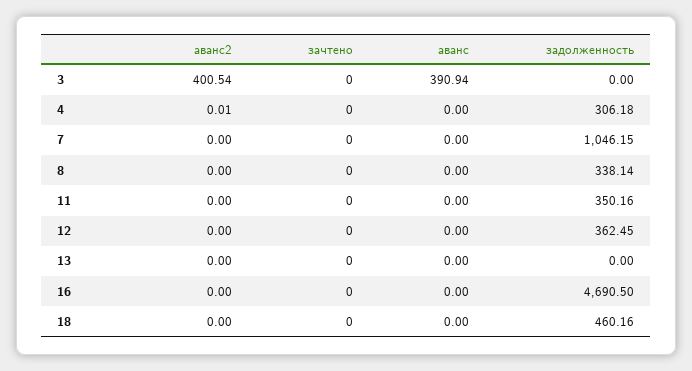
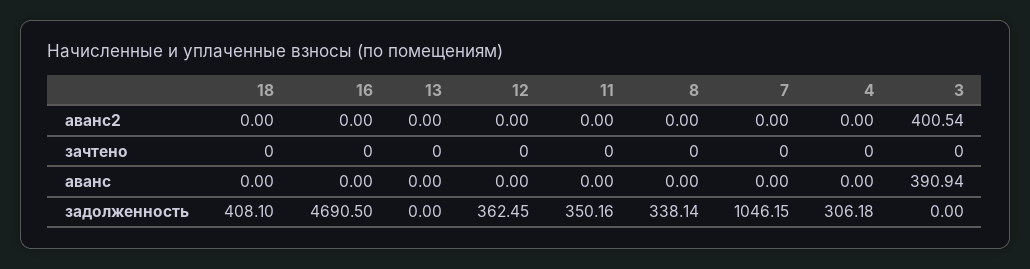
  {
    "аванс2": {
      "3": 400.54,
-     "4": 0.01,
+     "4": 0,
      "7": 0,
      "8": 0,
      "11": 0,
      "12": 0,
      "13": 0,
      "16": 0,
      "18": 0
    },
    "зачтено": {
      "3": 0,
      "4": 0,
      "7": 0,
      "8": 0,
      "11": 0,
      "12": 0,
      "13": 0,
      "16": 0,
      "18": 0
    },
    "аванс": {
      "3": 390.94,
      "4": 0,
      "7": 0,
      "8": 0,
      "11": 0,
      "12": 0,
      "13": 0,
      "16": 0,
      "18": 0
    },
    "задолженность": {
      "3": 0,
      "4": 306.18,
      "7": 1046.15,
      "8": 338.14,
      "11": 350.16,
      "12": 362.45,
      "13": 0,
      "16": 4690.5,
-     "18": 460.16
+     "18": 408.1
    }
  }

